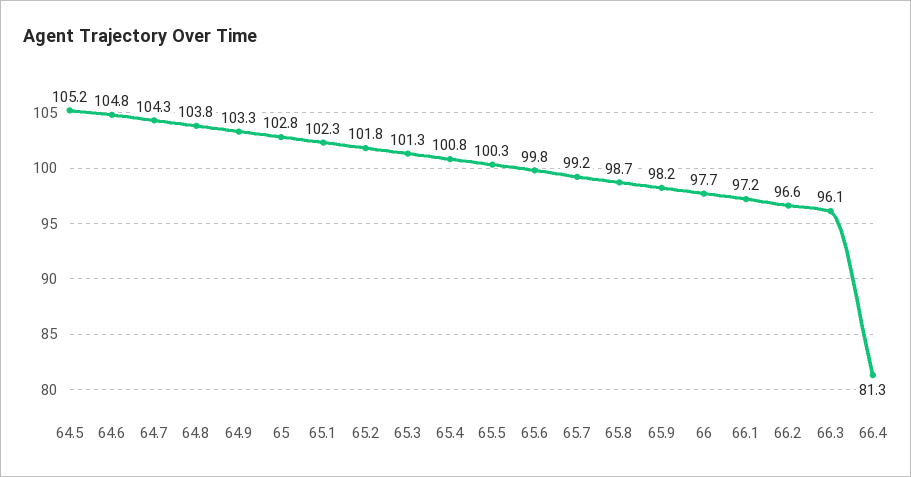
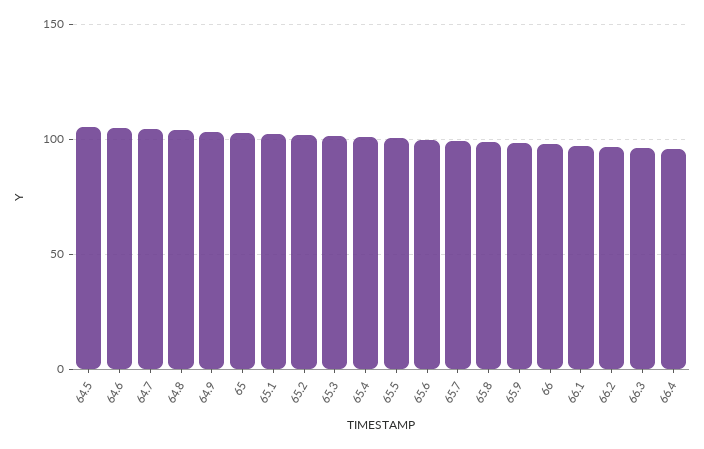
  {
    "64.5": 105.2,
    "64.6": 104.8,
    "64.7": 104.3,
    "64.8": 103.8,
    "64.9": 103.3,
    "65": 102.8,
    "65.1": 102.3,
    "65.2": 101.8,
    "65.3": 101.3,
    "65.4": 100.8,
    "65.5": 100.3,
    "65.6": 99.8,
    "65.7": 99.2,
    "65.8": 98.7,
    "65.9": 98.2,
    "66": 97.7,
    "66.1": 97.2,
    "66.2": 96.6,
    "66.3": 96.1,
-   "66.4": 81.3
+   "66.4": 95
  }

